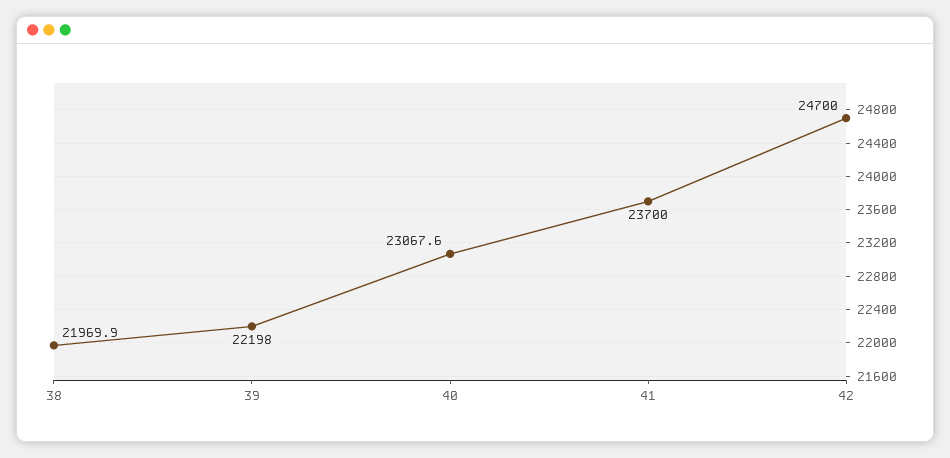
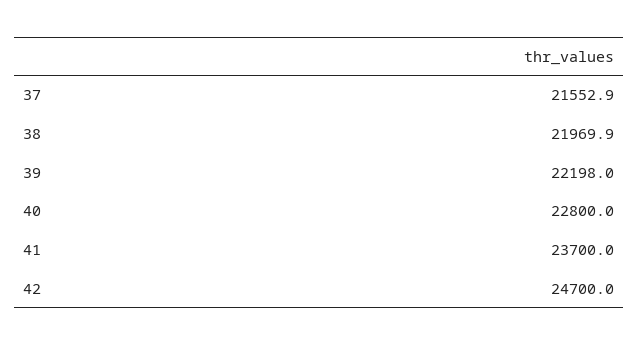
  {
    "38": 21969.9,
    "39": 22198,
-   "40": 23067.6,
+   "40": 22800,
    "41": 23700,
-   "42": 24700
+   "42": 24700,
+   "37": 21552.9
  }

